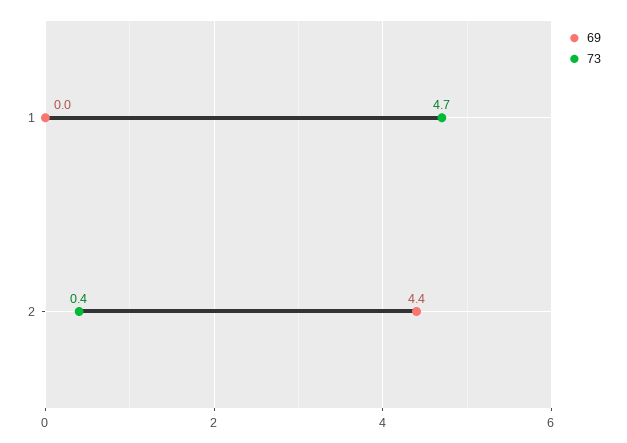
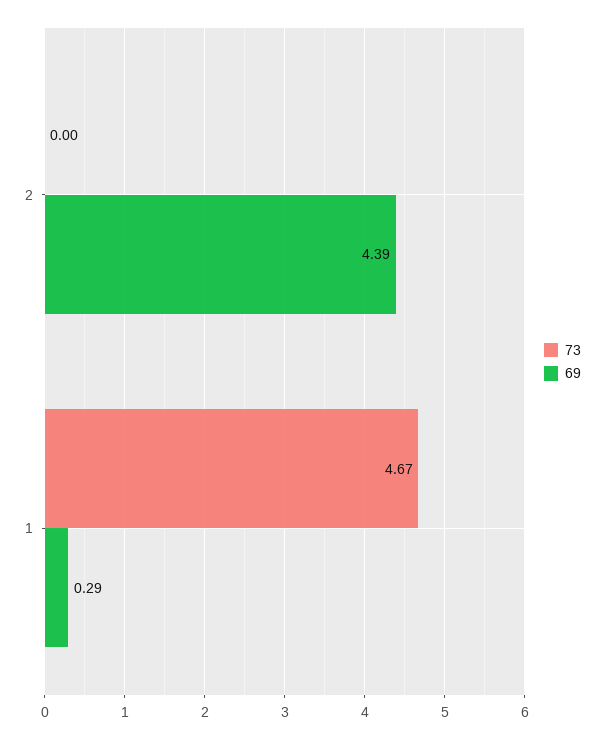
  {
    "69": {
-     "1": 0,
+     "1": 0.29,
      "2": 4.39
    },
    "73": {
      "1": 4.67,
-     "2": 0.4
+     "2": 0
    }
  }

